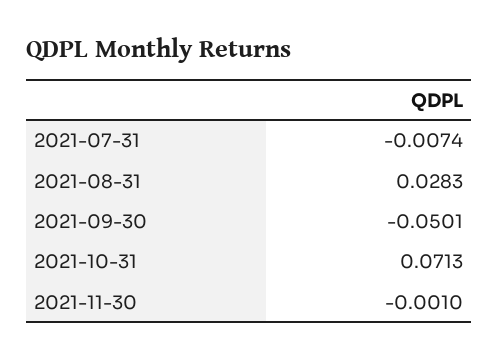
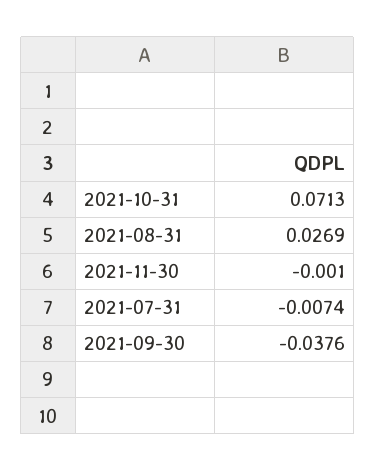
  {
    "2021-07-31": -0.0074,
-   "2021-08-31": 0.0283,
+   "2021-08-31": 0.0269,
-   "2021-09-30": -0.0501,
+   "2021-09-30": -0.0376,
    "2021-10-31": 0.0713,
    "2021-11-30": -0.001
  }

